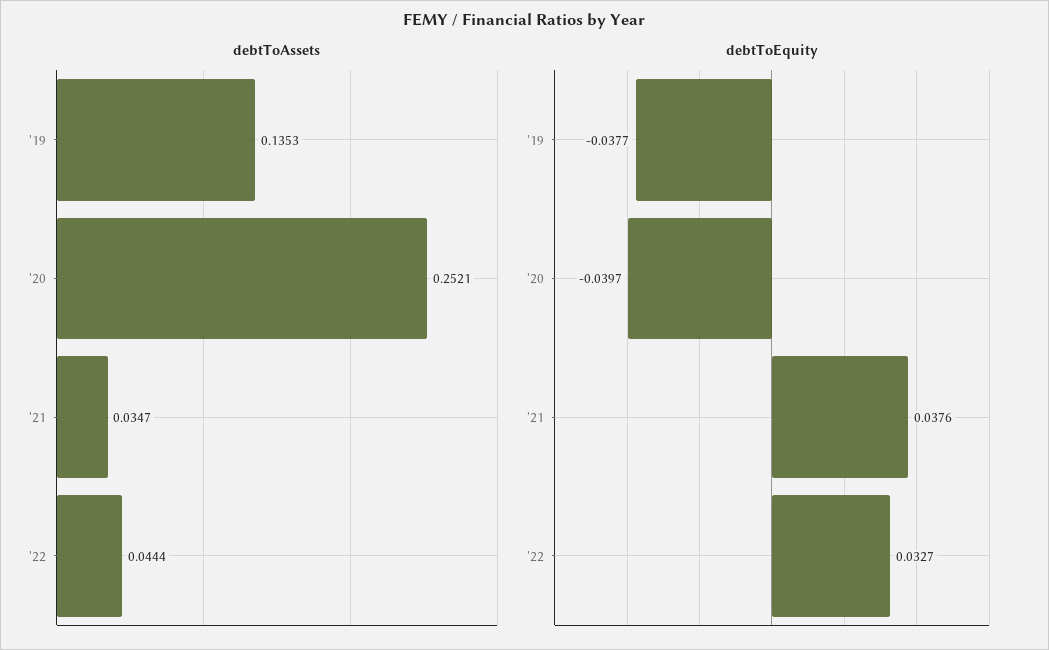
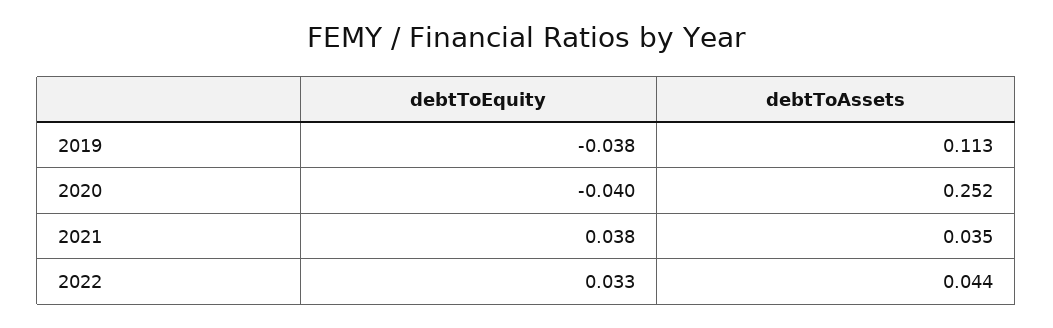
  {
    "debtToAssets": {
-     "'19": 0.1353,
+     "'19": 0.113,
      "'20": 0.2521,
      "'21": 0.0347,
      "'22": 0.0444
    },
    "debtToEquity": {
      "'19": -0.0377,
      "'20": -0.0397,
      "'21": 0.0376,
      "'22": 0.0327
    }
  }

